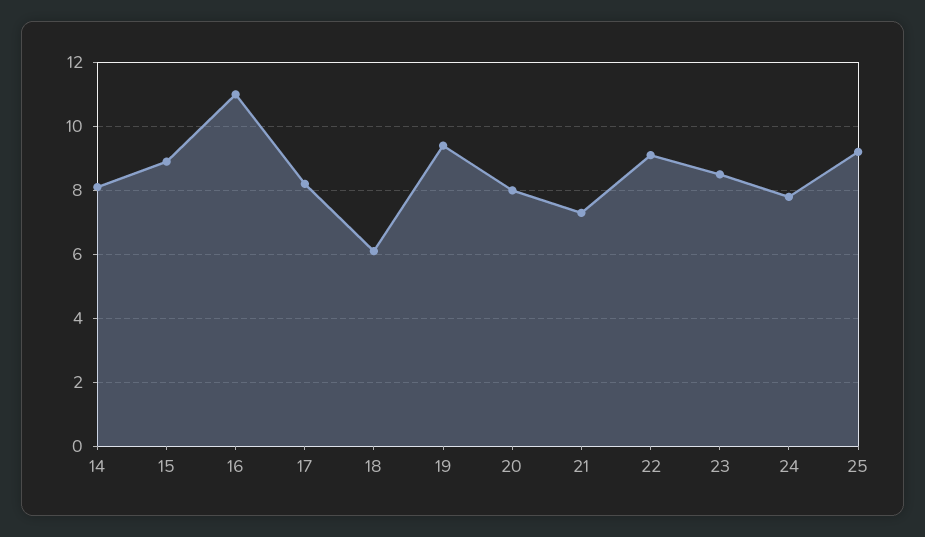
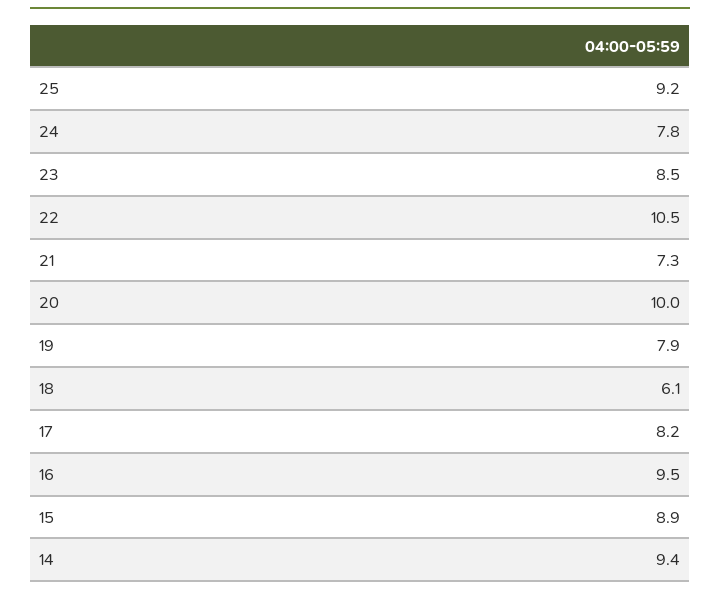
  {
-   "14": 8,
+   "14": 9.4,
    "15": 8.9,
-   "16": 11,
+   "16": 9.5,
    "17": 8.2,
    "18": 6.1,
-   "19": 9.5,
+   "19": 7.9,
-   "20": 8,
+   "20": 10,
    "21": 7.3,
-   "22": 9,
+   "22": 10.5,
    "23": 8.5,
    "24": 7.8,
    "25": 9.2
  }

